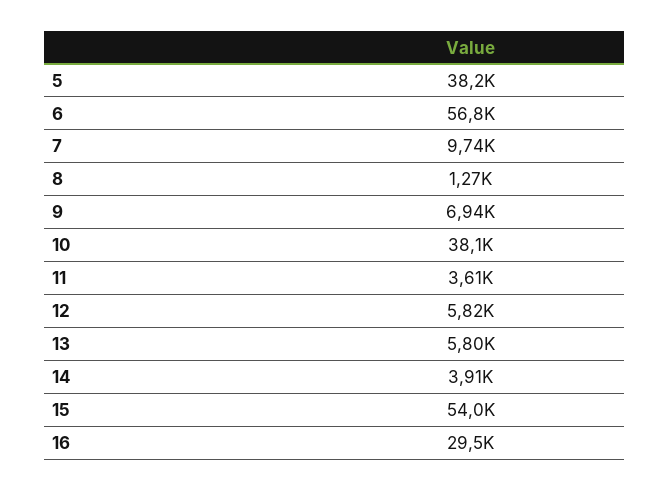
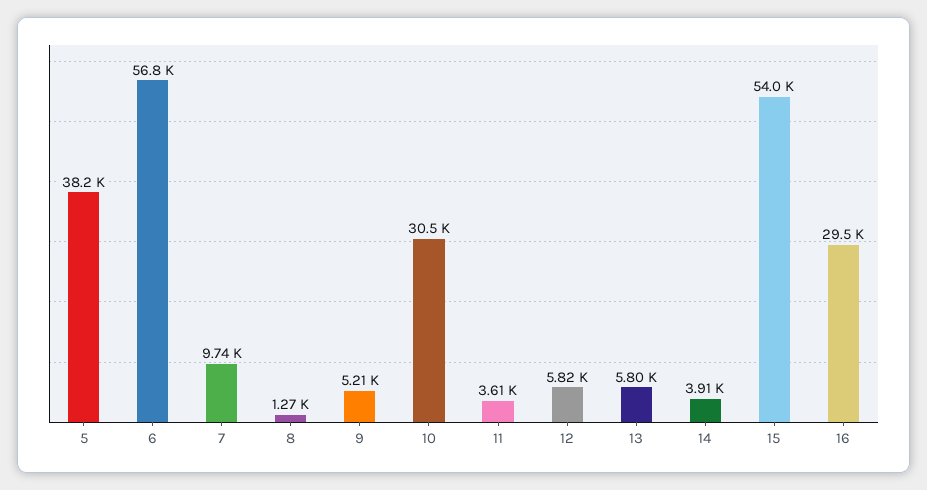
  {
    "5": 38200,
    "6": 56800,
    "7": 9740,
    "8": 1270,
-   "9": 6940,
+   "9": 5210,
-   "10": 38100,
+   "10": 30500,
    "11": 3610,
    "12": 5820,
    "13": 5800,
    "14": 3910,
    "15": 54000,
    "16": 29500
  }

